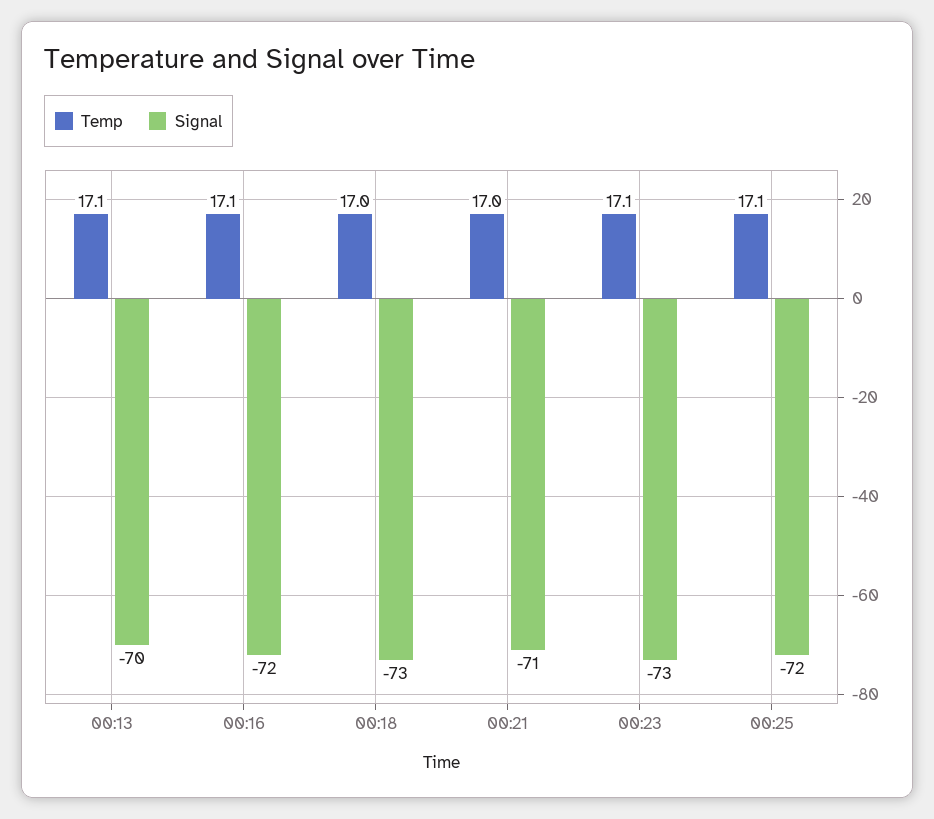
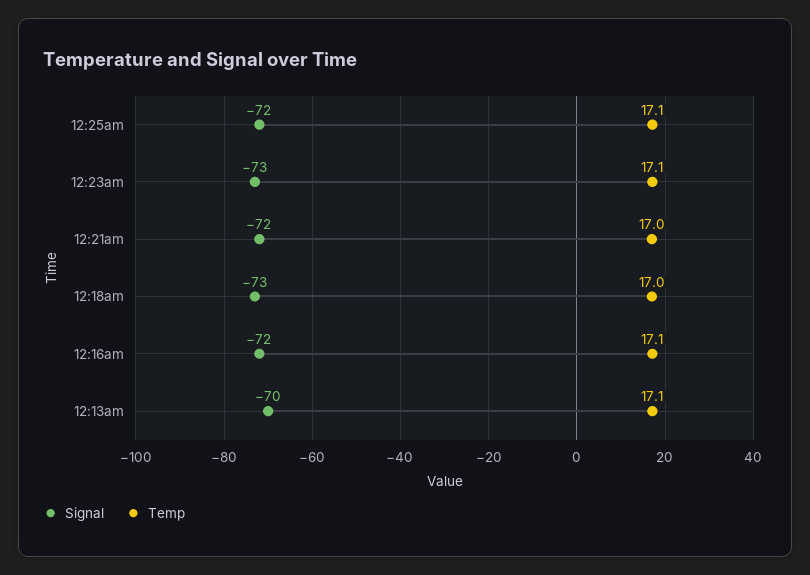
  {
    "Temp": {
      "00:13": 17.1,
      "00:16": 17.1,
      "00:18": 17,
      "00:21": 17,
      "00:23": 17.1,
      "00:25": 17.1
    },
    "Signal": {
      "00:13": -70,
      "00:16": -72,
      "00:18": -73,
-     "00:21": -71,
+     "00:21": -72,
      "00:23": -73,
      "00:25": -72
    }
  }

